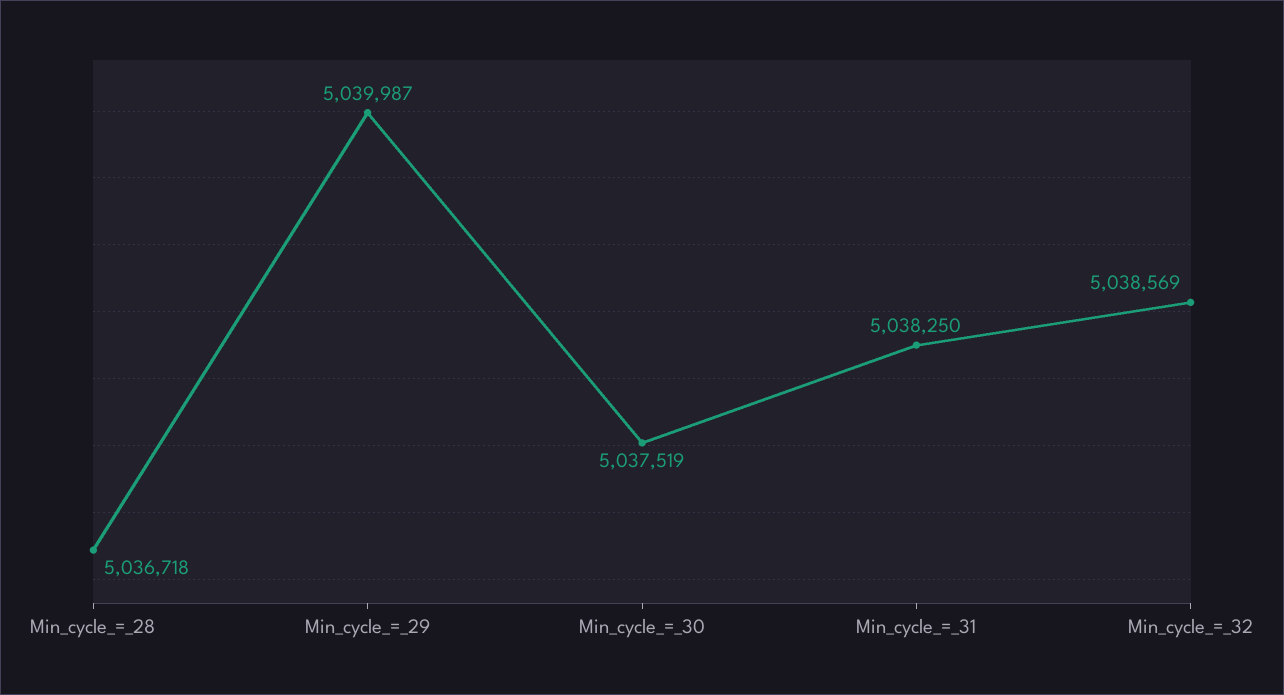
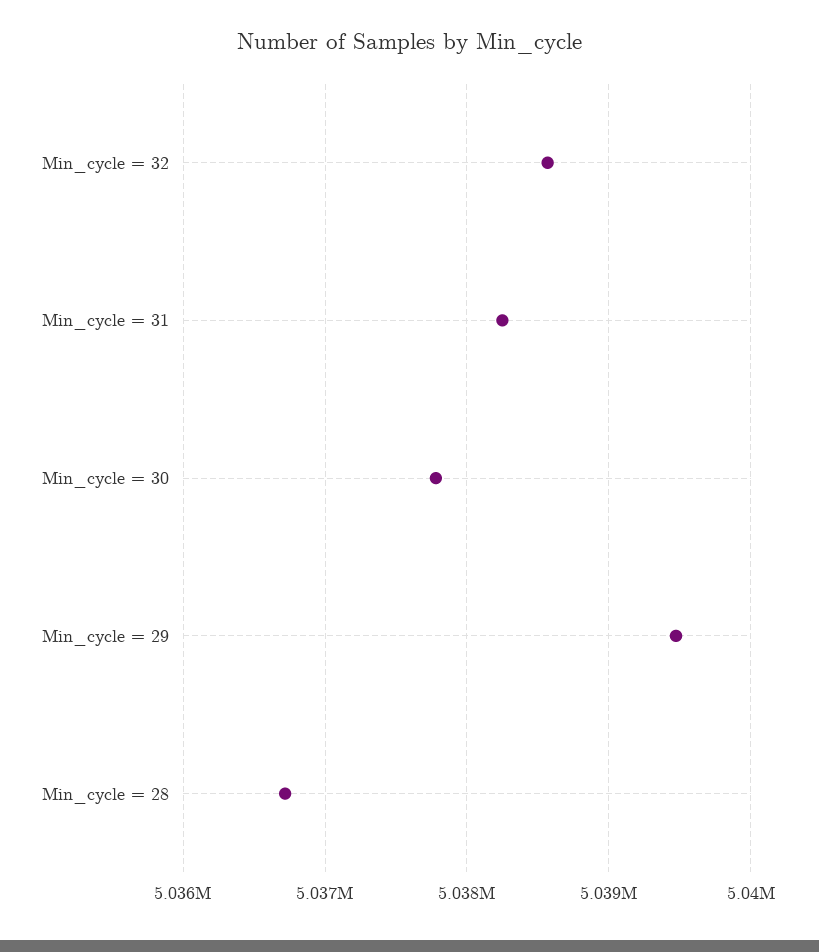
  {
    "Min_cycle_=_28": 5036718,
-   "Min_cycle_=_29": 5039987,
+   "Min_cycle_=_29": 5039500,
-   "Min_cycle_=_30": 5037519,
+   "Min_cycle_=_30": 5037800,
    "Min_cycle_=_31": 5038250,
    "Min_cycle_=_32": 5038569
  }

